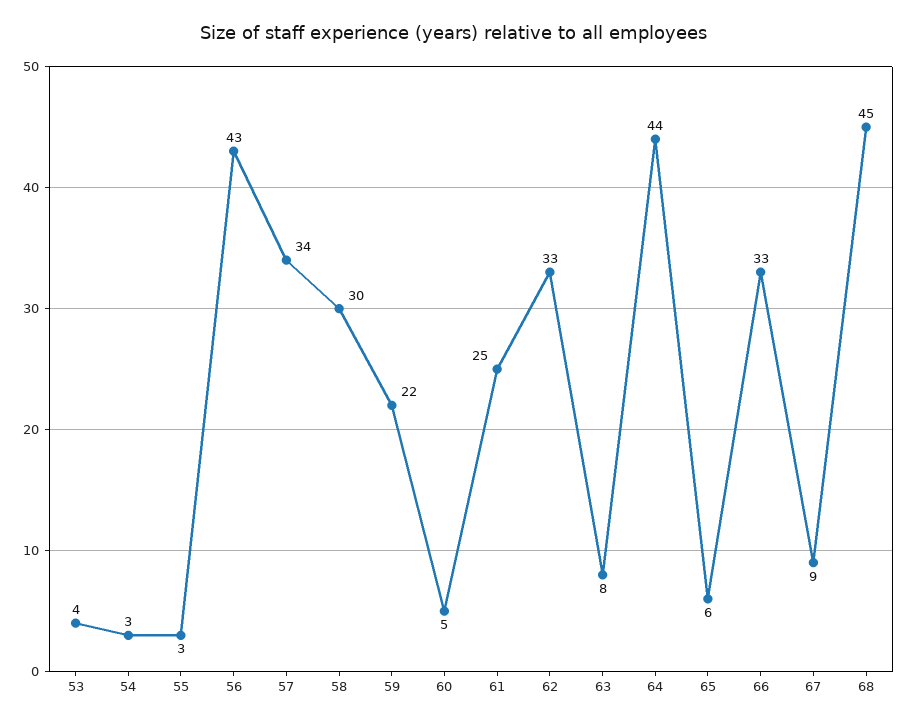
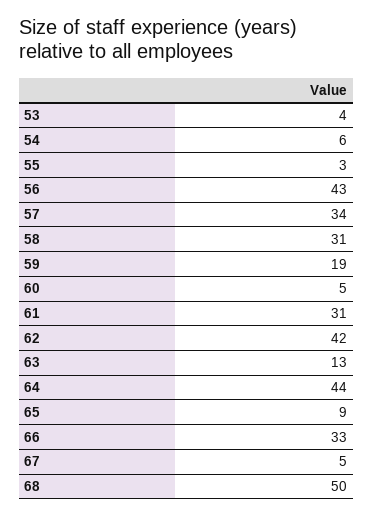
  {
    "53": 4,
-   "54": 3,
+   "54": 6,
    "55": 3,
    "56": 43,
    "57": 34,
-   "58": 30,
+   "58": 31,
-   "59": 22,
+   "59": 19,
    "60": 5,
-   "61": 25,
+   "61": 31,
-   "62": 33,
+   "62": 42,
-   "63": 8,
+   "63": 13,
    "64": 44,
-   "65": 6,
+   "65": 9,
    "66": 33,
-   "67": 9,
+   "67": 5,
-   "68": 45
+   "68": 50
  }

